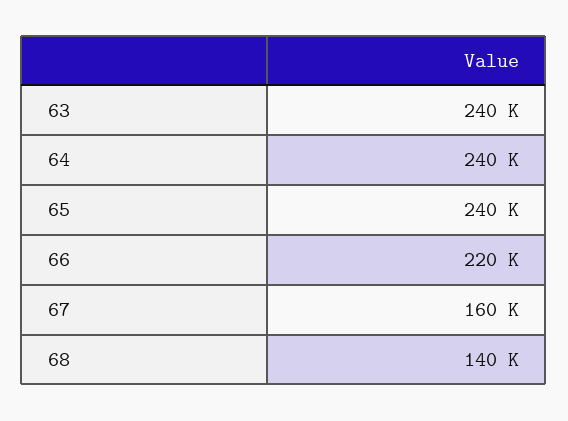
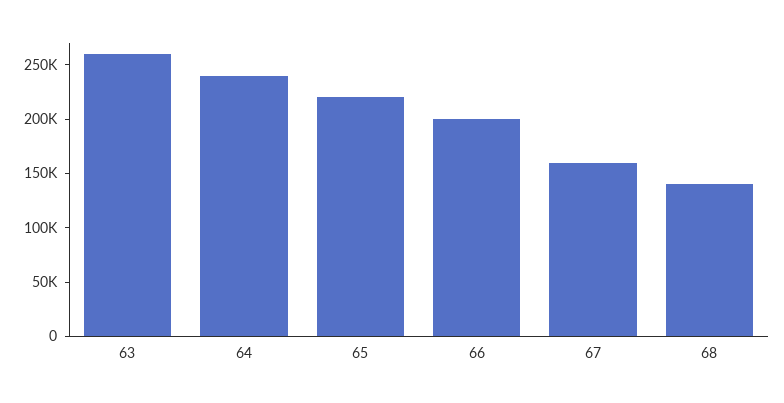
  {
-   "63": 240000,
+   "63": 260000,
    "64": 240000,
-   "65": 240000,
+   "65": 220000,
-   "66": 220000,
+   "66": 200000,
    "67": 160000,
    "68": 140000
  }

